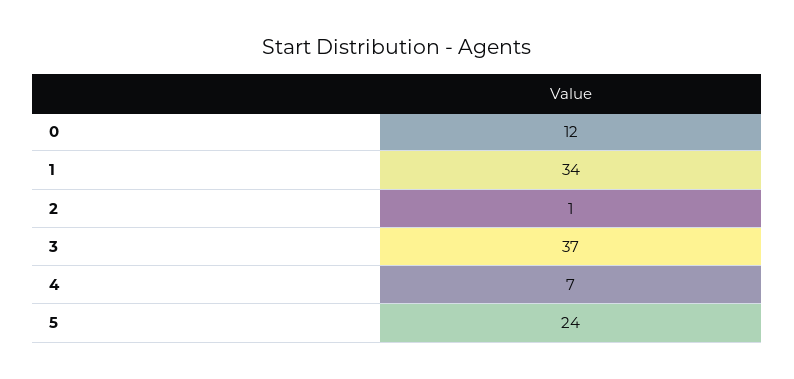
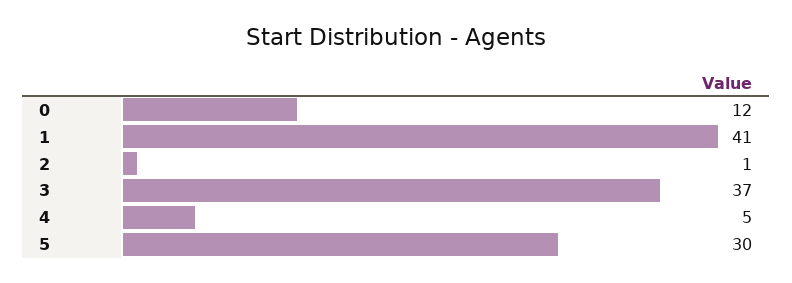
  {
    "0": 12,
-   "1": 34,
+   "1": 41,
    "2": 1,
    "3": 37,
-   "4": 7,
+   "4": 5,
-   "5": 24
+   "5": 30
  }

